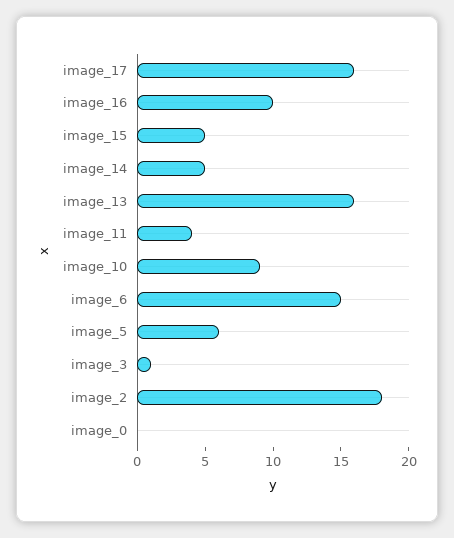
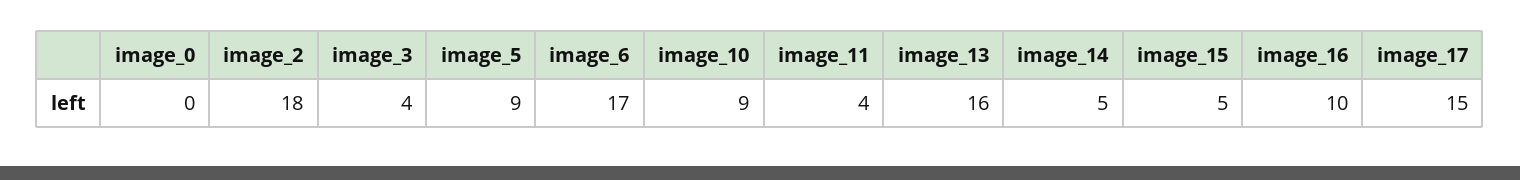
  {
-   "image_17": 16,
+   "image_17": 15,
    "image_16": 10,
    "image_15": 5,
    "image_14": 5,
    "image_13": 16,
    "image_11": 4,
    "image_10": 9,
-   "image_6": 15,
+   "image_6": 17,
-   "image_5": 6,
+   "image_5": 9,
-   "image_3": 1,
+   "image_3": 4,
    "image_2": 18,
    "image_0": 0
  }

